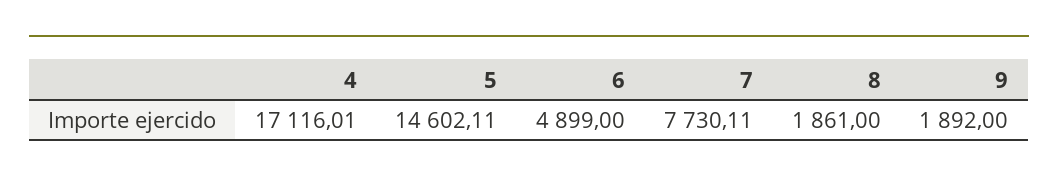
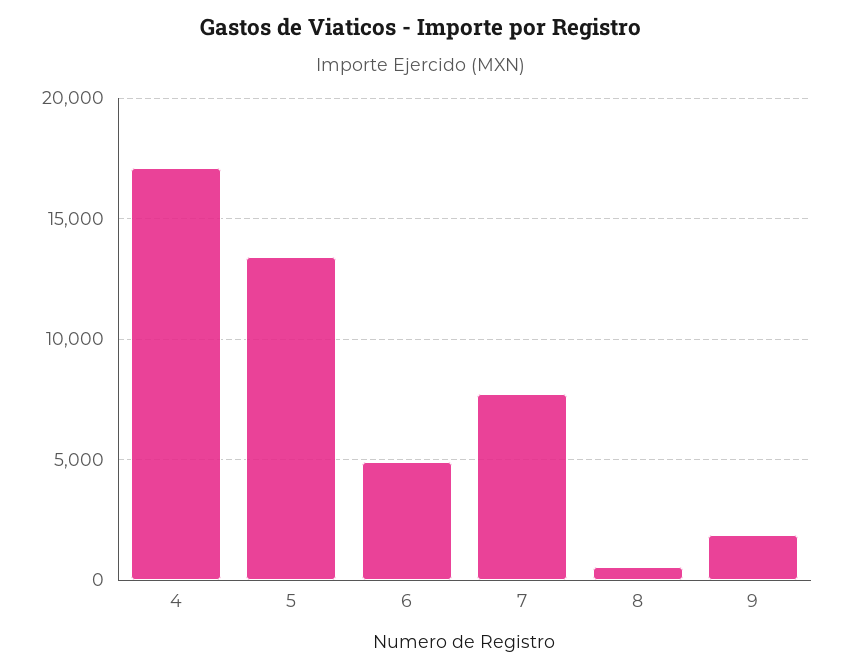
  {
    "4": 17116.01,
-   "5": 14602.11,
+   "5": 13500,
    "6": 4899,
    "7": 7730.11,
-   "8": 1861,
+   "8": 500,
    "9": 1892
  }

